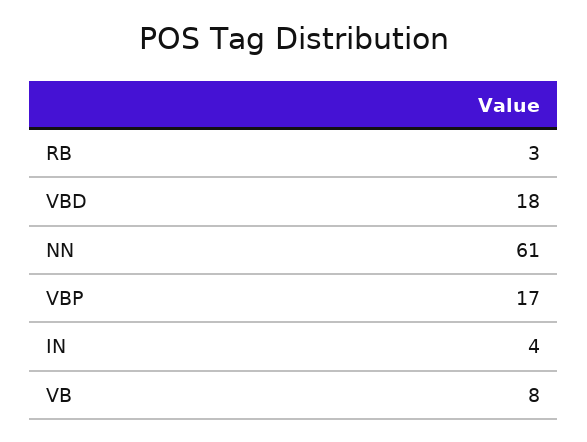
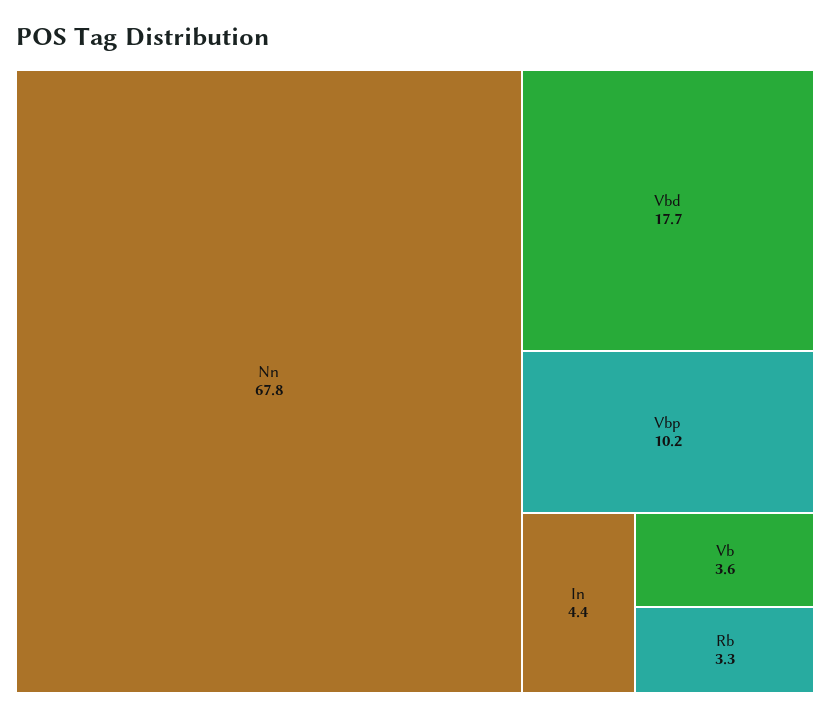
  {
    "RB": 3.3,
    "VBD": 17.7,
-   "NN": 61,
+   "NN": 67.8,
-   "VBP": 17,
+   "VBP": 10.2,
    "IN": 4.4,
-   "VB": 8
+   "VB": 3.6
  }

